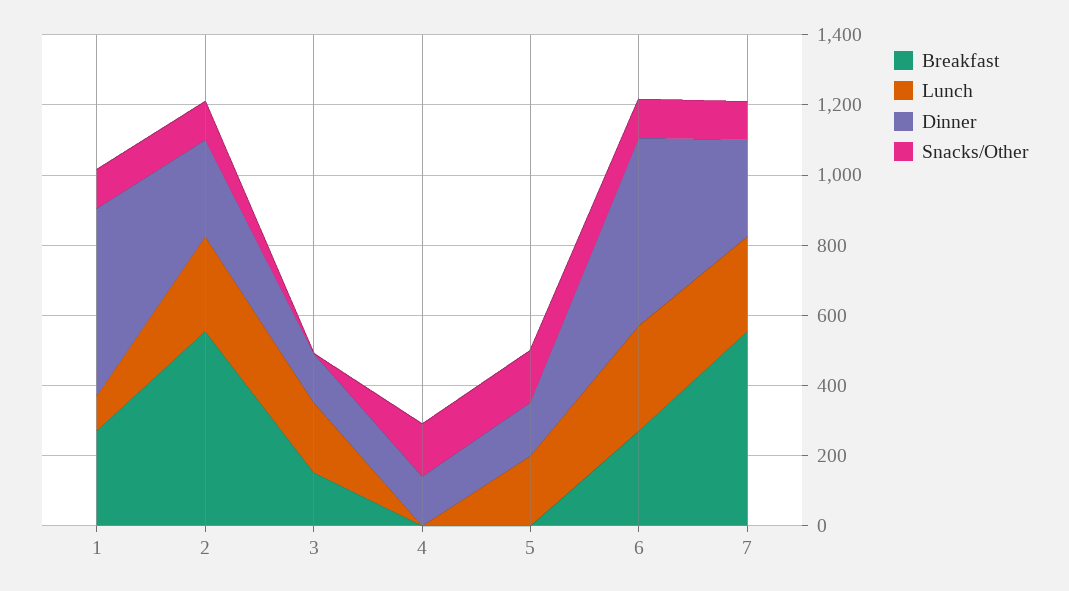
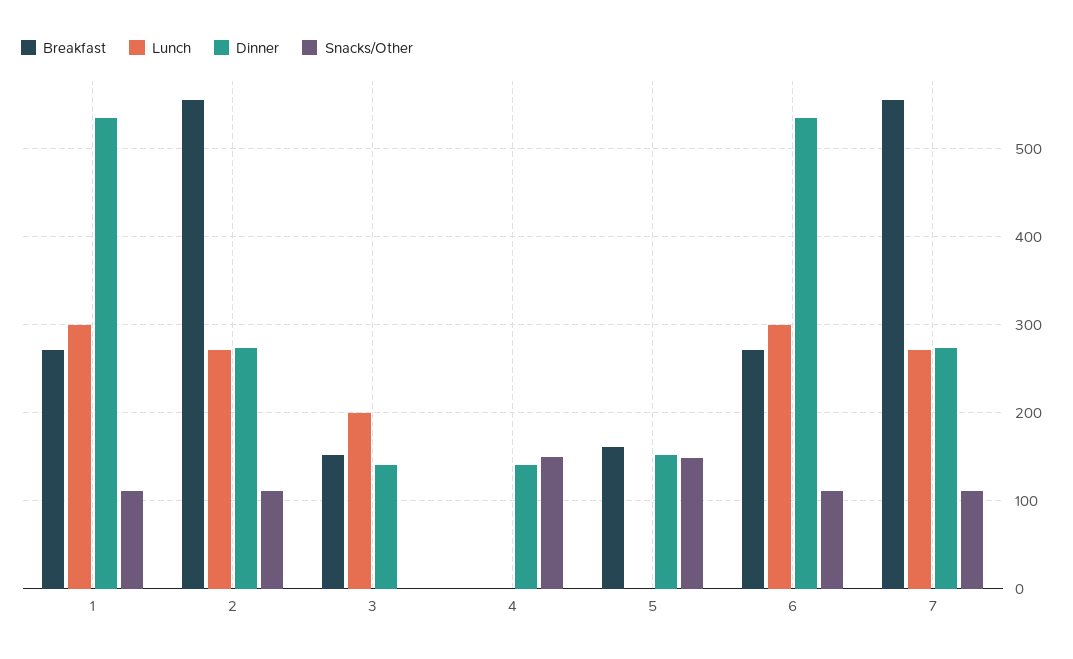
  {
    "Breakfast": {
      "1": 270,
      "2": 560,
      "3": 150,
      "4": 0,
-     "5": 0,
+     "5": 160,
      "6": 270,
      "7": 560
    },
    "Lunch": {
-     "1": 100,
+     "1": 300,
      "2": 270,
      "3": 200,
      "4": 0,
-     "5": 200,
+     "5": 0,
      "6": 300,
      "7": 270
    },
    "Dinner": {
      "1": 540,
      "2": 270,
      "3": 140,
      "4": 140,
      "5": 150,
      "6": 540,
      "7": 270
    },
    "Snacks/Other": {
      "1": 110,
      "2": 110,
      "3": 0,
      "4": 150,
      "5": 150,
      "6": 110,
      "7": 110
    }
  }

